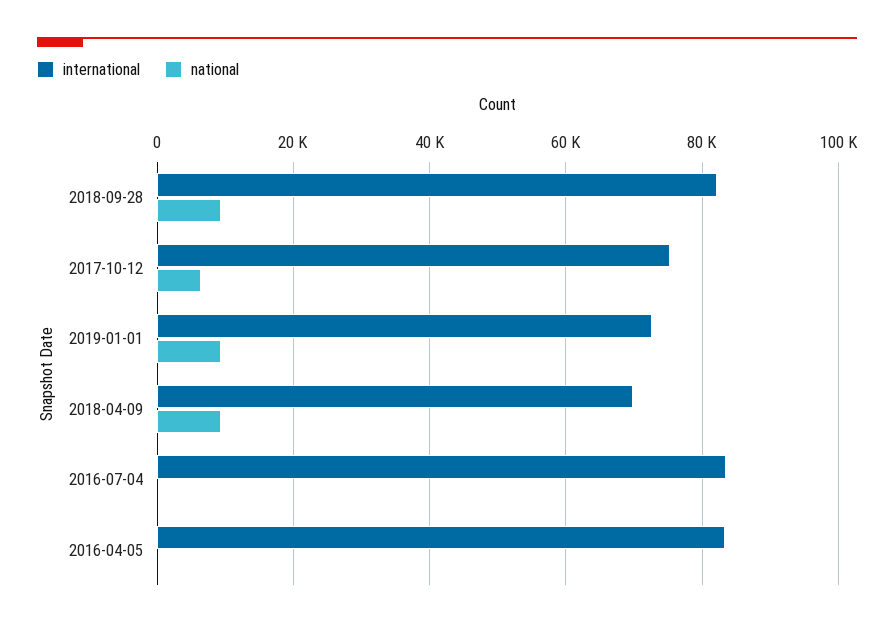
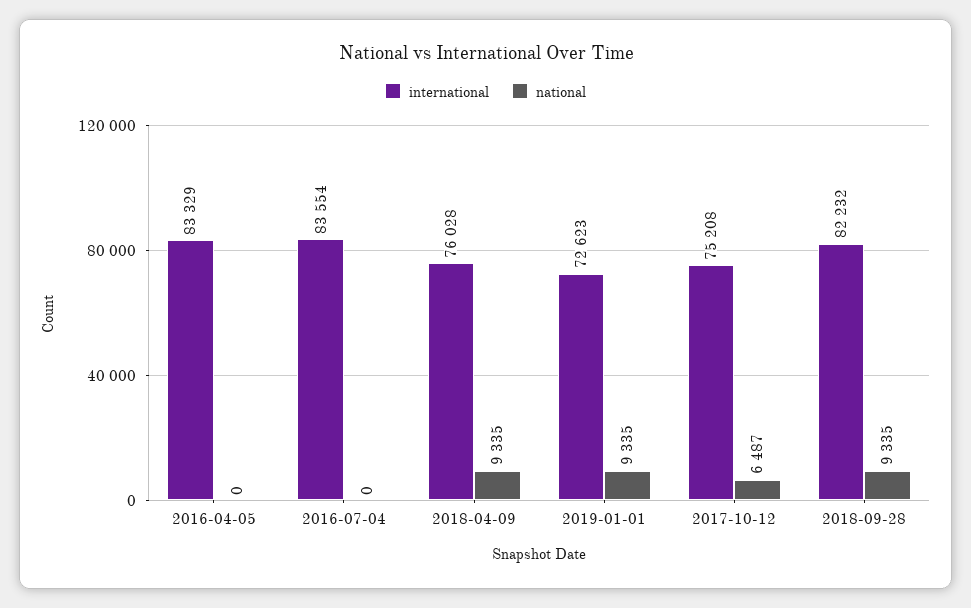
  {
    "international": {
      "2018-09-28": 82232,
      "2017-10-12": 75208,
      "2019-01-01": 72623,
-     "2018-04-09": 70000,
+     "2018-04-09": 76028,
      "2016-07-04": 83554,
      "2016-04-05": 83329
    },
    "national": {
      "2018-09-28": 9335,
      "2017-10-12": 6487,
      "2019-01-01": 9335,
      "2018-04-09": 9335,
      "2016-07-04": 0,
      "2016-04-05": 0
    }
  }

